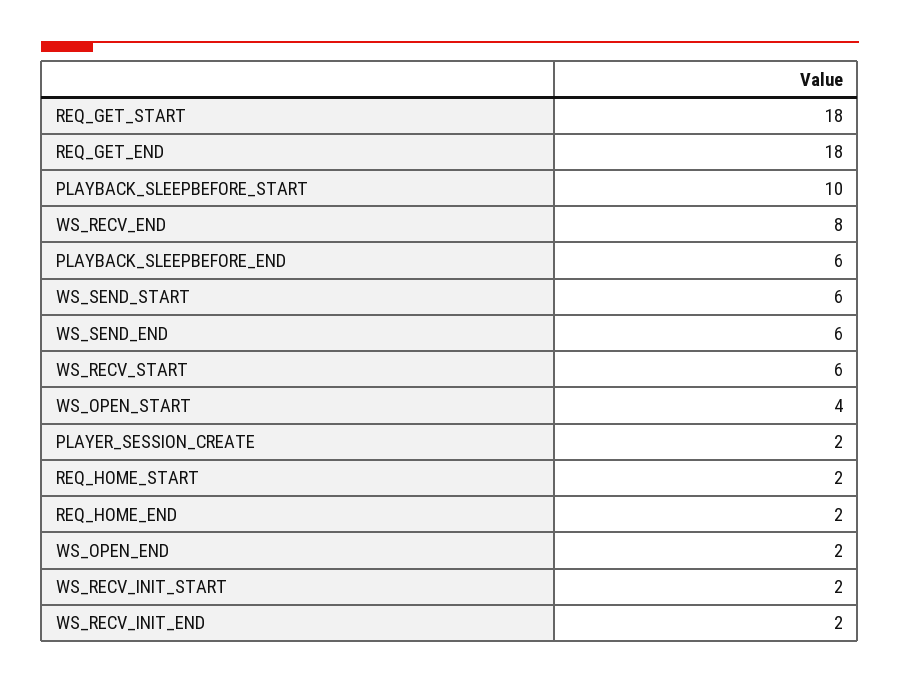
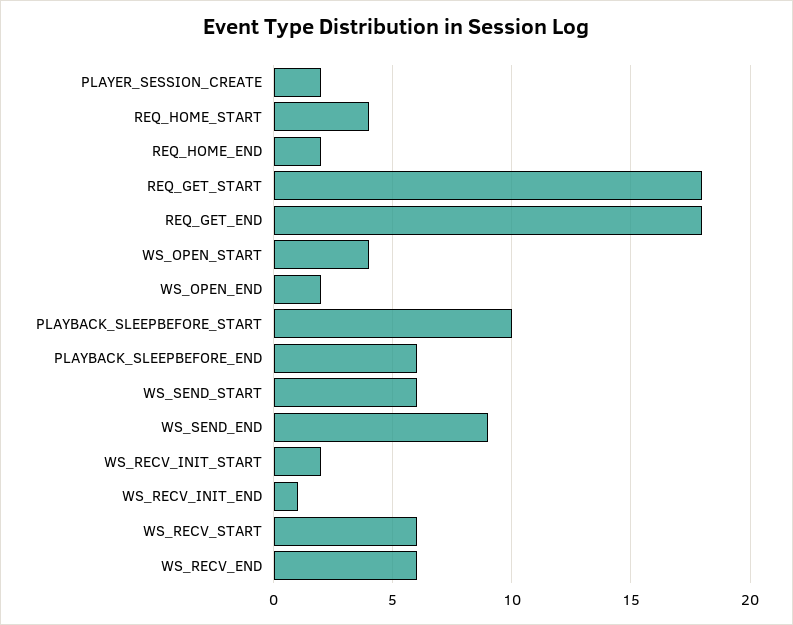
  {
    "REQ_GET_START": 18,
    "REQ_GET_END": 18,
    "PLAYBACK_SLEEPBEFORE_START": 10,
-   "WS_RECV_END": 8,
+   "WS_RECV_END": 6,
    "PLAYBACK_SLEEPBEFORE_END": 6,
    "WS_SEND_START": 6,
-   "WS_SEND_END": 6,
+   "WS_SEND_END": 9,
    "WS_RECV_START": 6,
    "WS_OPEN_START": 4,
    "PLAYER_SESSION_CREATE": 2,
-   "REQ_HOME_START": 2,
+   "REQ_HOME_START": 4,
    "REQ_HOME_END": 2,
    "WS_OPEN_END": 2,
    "WS_RECV_INIT_START": 2,
-   "WS_RECV_INIT_END": 2
+   "WS_RECV_INIT_END": 1
  }

